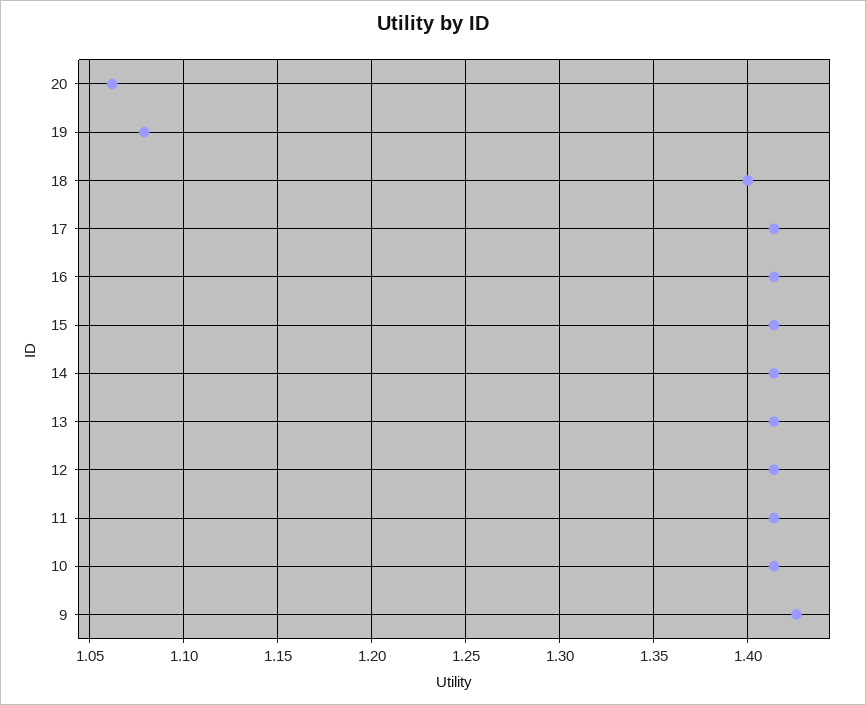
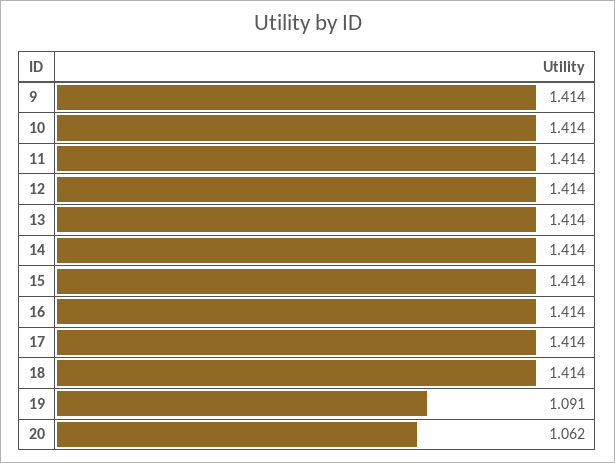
  {
    "20": 1.062,
-   "19": 1.08,
+   "19": 1.091,
-   "18": 1.4,
+   "18": 1.414,
    "17": 1.414,
    "16": 1.414,
    "15": 1.414,
    "14": 1.414,
    "13": 1.414,
    "12": 1.414,
    "11": 1.414,
    "10": 1.414,
-   "9": 1.425
+   "9": 1.414
  }

